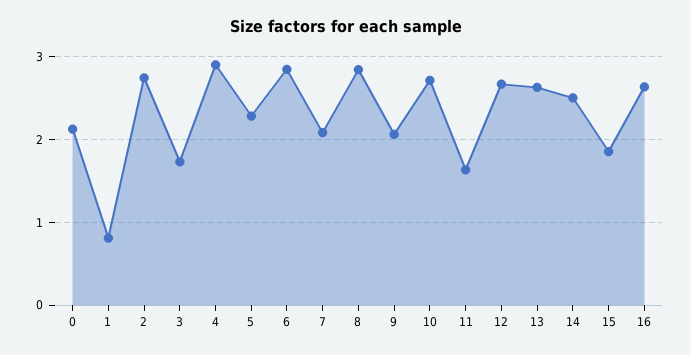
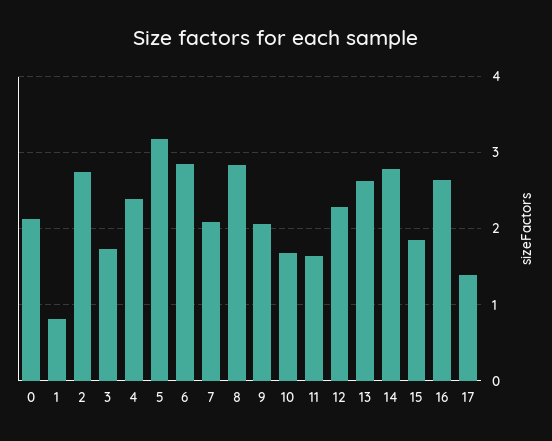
  {
    "0": 2.1,
    "1": 0.8,
    "2": 2.7,
    "3": 1.7,
-   "4": 2.9,
+   "4": 2.4,
-   "5": 2.3,
+   "5": 3.2,
    "6": 2.8,
    "7": 2.1,
    "8": 2.8,
    "9": 2.1,
-   "10": 2.7,
+   "10": 1.7,
    "11": 1.6,
-   "12": 2.7,
+   "12": 2.3,
    "13": 2.6,
-   "14": 2.5,
+   "14": 2.8,
    "15": 1.9,
-   "16": 2.6
+   "16": 2.6,
+   "17": 1.4
  }

